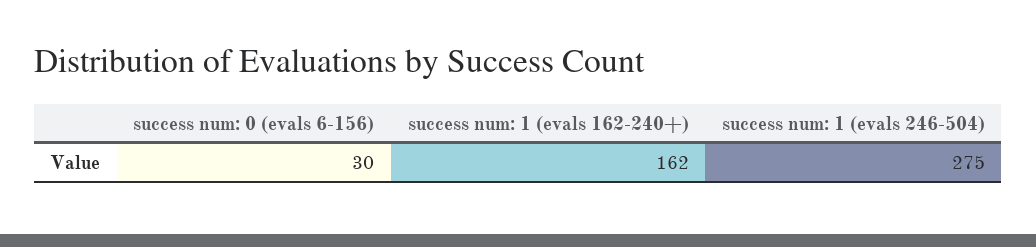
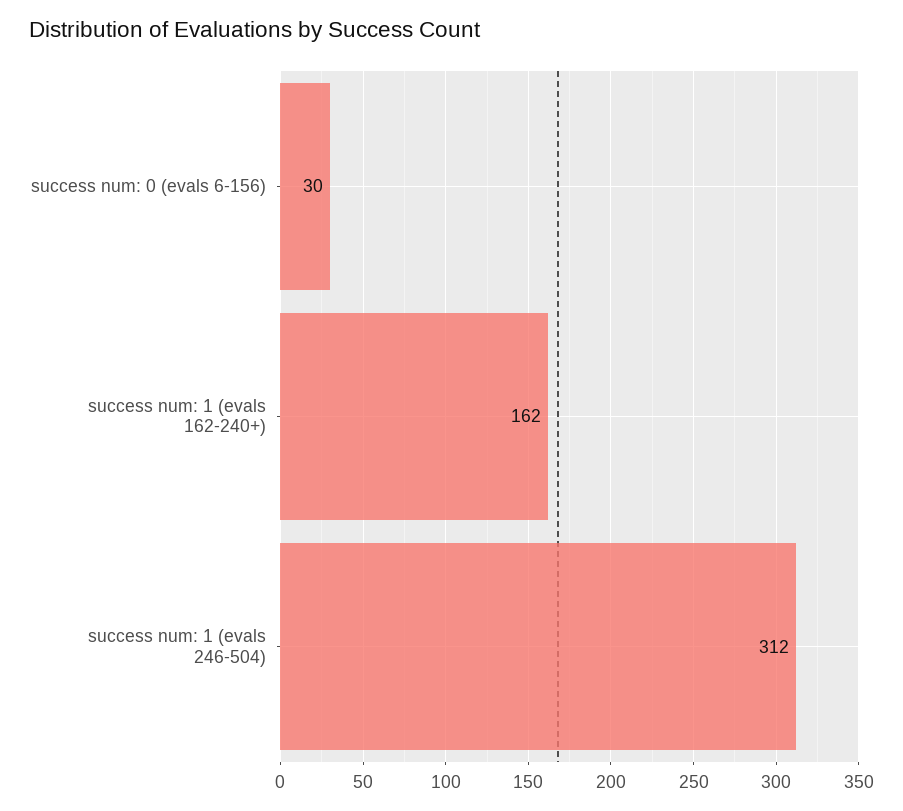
  {
    "success num: 0 (evals 6-156)": 30,
    "success num: 1 (evals 162-240+)": 162,
-   "success num: 1 (evals 246-504)": 275
+   "success num: 1 (evals 246-504)": 312
  }

